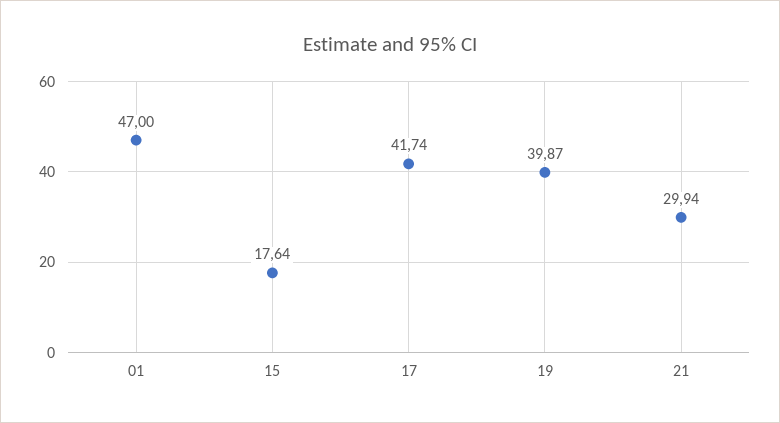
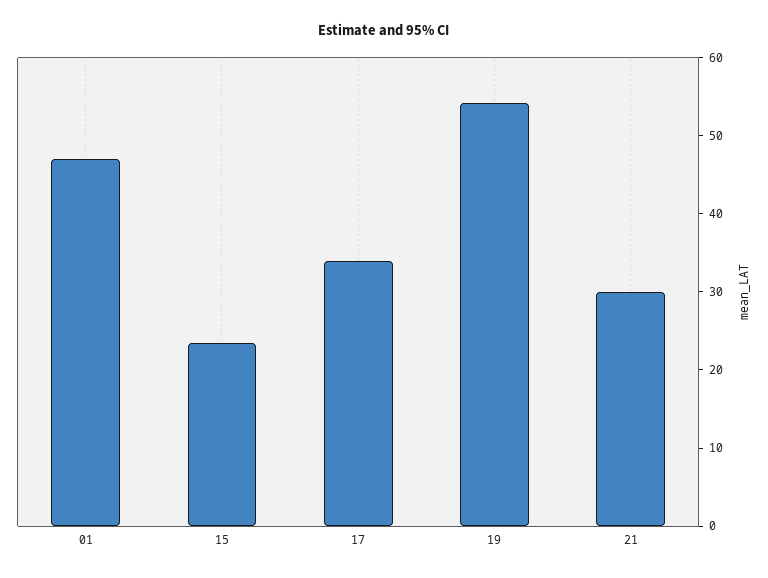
  {
    "01": 47,
-   "15": 17.64,
+   "15": 24,
-   "17": 41.74,
+   "17": 34,
-   "19": 39.87,
+   "19": 54,
    "21": 29.94
  }

